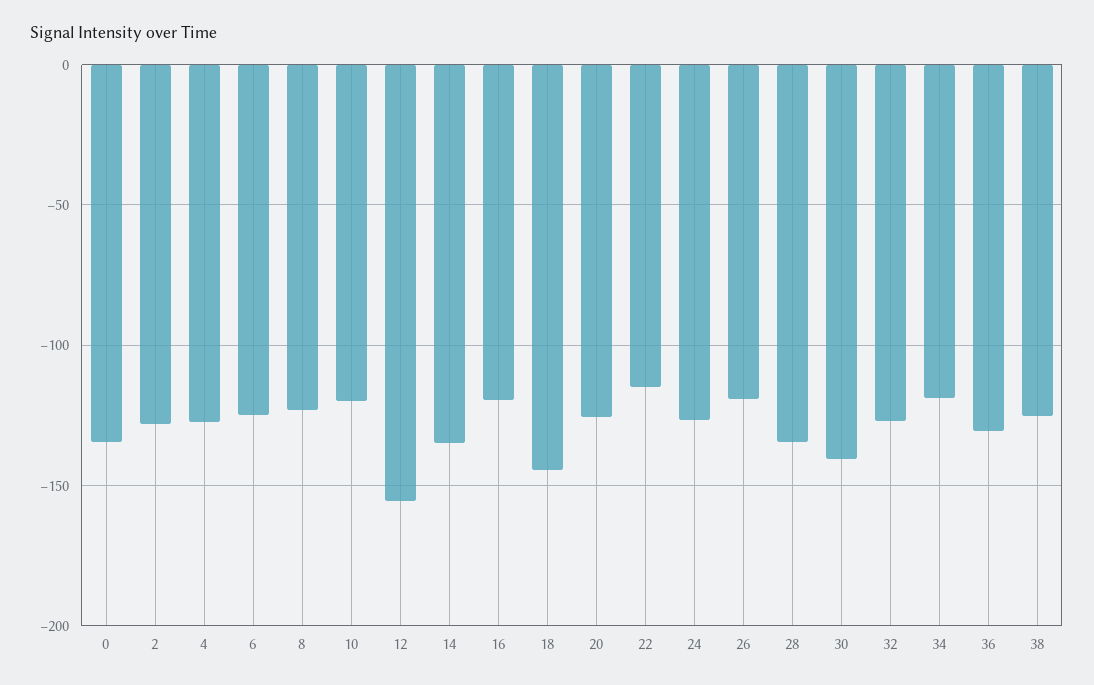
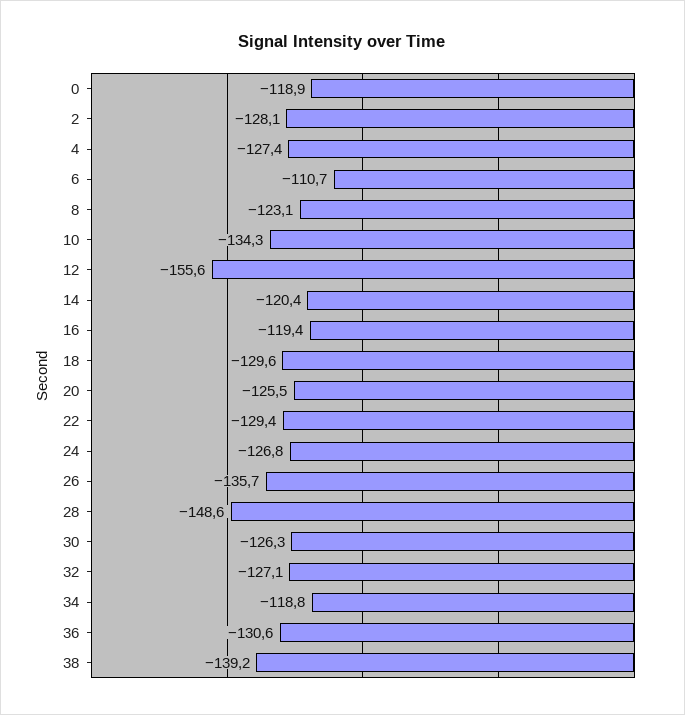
  {
-   "0": -135,
+   "0": -118.9,
    "2": -128.1,
    "4": -127.4,
-   "6": -125,
+   "6": -110.7,
    "8": -123.1,
-   "10": -120,
+   "10": -134.3,
    "12": -155.6,
-   "14": -135,
+   "14": -120.4,
    "16": -119.4,
-   "18": -145,
+   "18": -129.6,
    "20": -125.5,
-   "22": -115,
+   "22": -129.4,
    "24": -126.8,
-   "26": -120,
+   "26": -135.7,
-   "28": -135,
+   "28": -148.6,
-   "30": -140,
+   "30": -126.3,
    "32": -127.1,
    "34": -118.8,
    "36": -130.6,
-   "38": -125
+   "38": -139.2
  }

